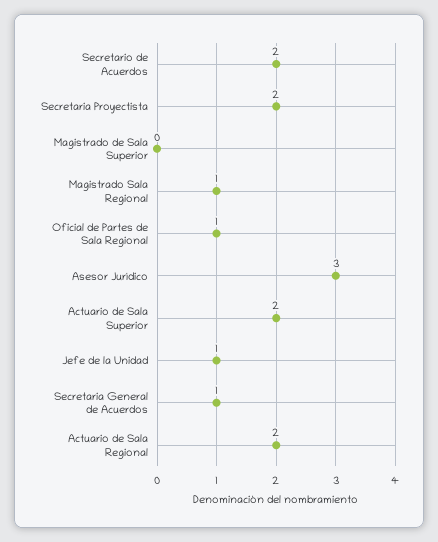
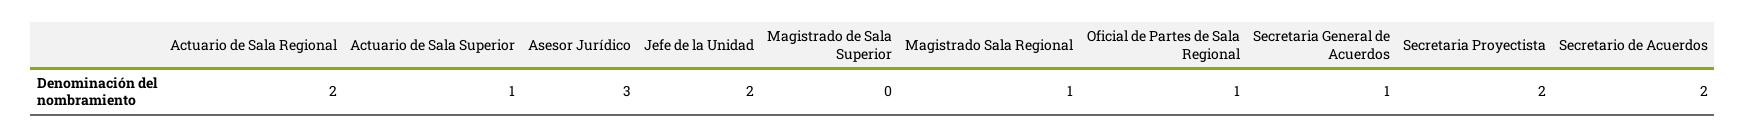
  {
    "Secretario de Acuerdos": 2,
    "Secretaria Proyectista": 2,
    "Magistrado de Sala Superior": 0,
    "Magistrado Sala Regional": 1,
    "Oficial de Partes de Sala Regional": 1,
    "Asesor Jurídico": 3,
-   "Actuario de Sala Superior": 2,
+   "Actuario de Sala Superior": 1,
-   "Jefe de la Unidad": 1,
+   "Jefe de la Unidad": 2,
    "Secretaria General de Acuerdos": 1,
    "Actuario de Sala Regional": 2
  }

